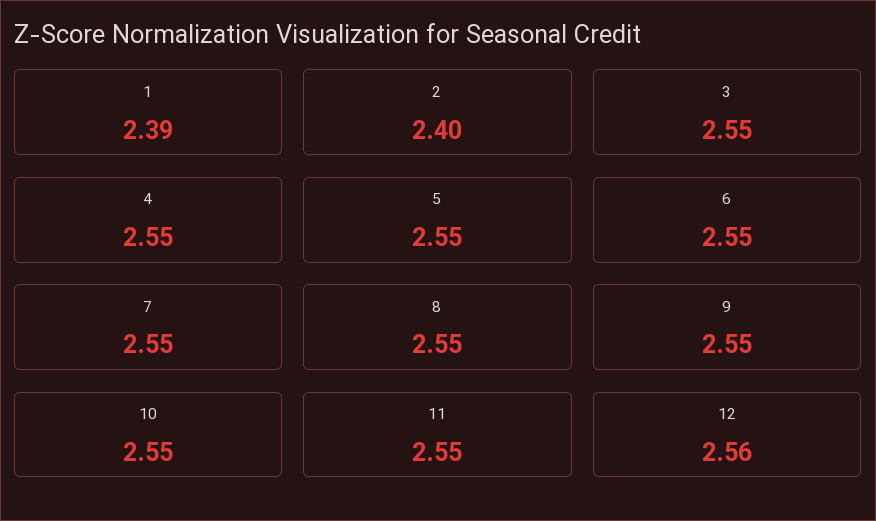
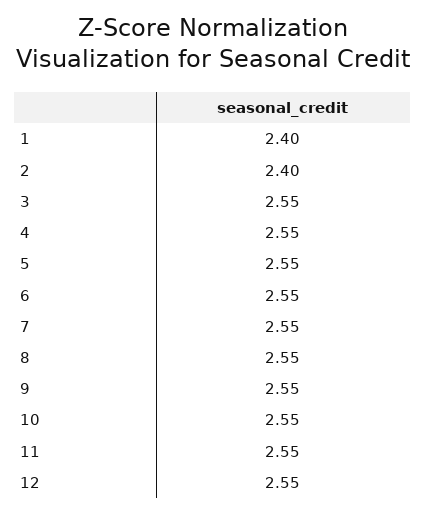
  {
-   "1": 2.39,
+   "1": 2.4,
    "2": 2.4,
    "3": 2.55,
    "4": 2.55,
    "5": 2.55,
    "6": 2.55,
    "7": 2.55,
    "8": 2.55,
    "9": 2.55,
    "10": 2.55,
    "11": 2.55,
-   "12": 2.56
+   "12": 2.55
  }

